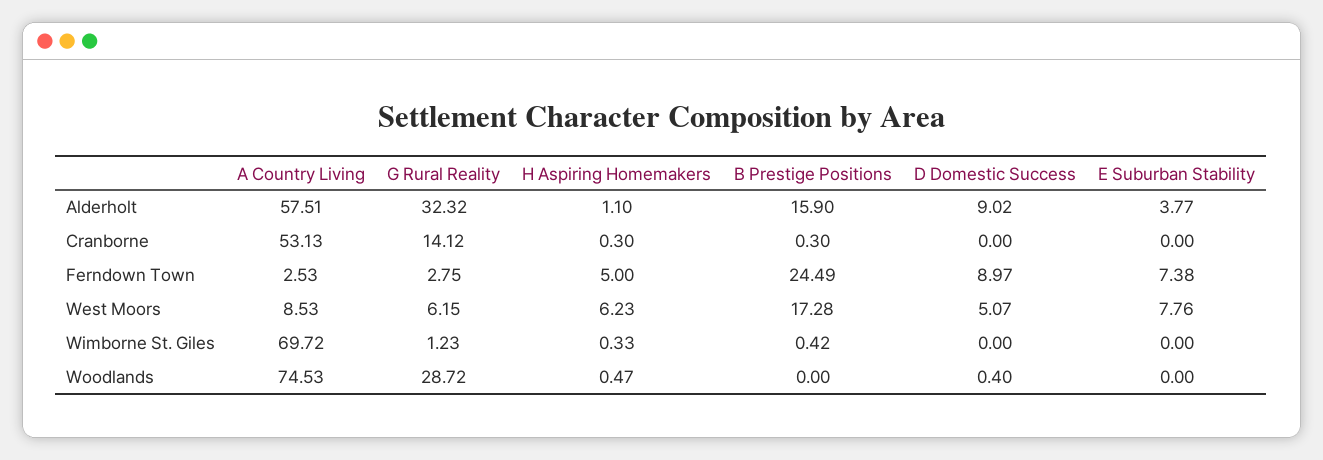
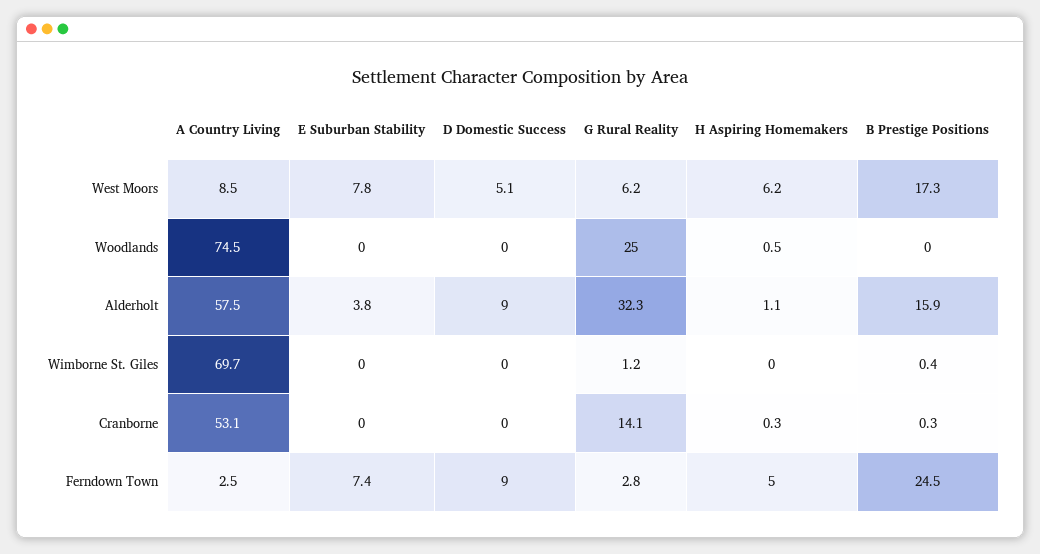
  {
    "A Country Living": {
      "Alderholt": 57.51,
      "Cranborne": 53.13,
      "Ferndown Town": 2.53,
      "West Moors": 8.53,
      "Wimborne St. Giles": 69.72,
      "Woodlands": 74.53
    },
    "G Rural Reality": {
      "Alderholt": 32.32,
      "Cranborne": 14.12,
      "Ferndown Town": 2.75,
      "West Moors": 6.15,
      "Wimborne St. Giles": 1.23,
-     "Woodlands": 28.72
+     "Woodlands": 25
    },
    "H Aspiring Homemakers": {
      "Alderholt": 1.1,
      "Cranborne": 0.3,
      "Ferndown Town": 5,
      "West Moors": 6.23,
-     "Wimborne St. Giles": 0.33,
+     "Wimborne St. Giles": 0,
      "Woodlands": 0.47
    },
    "B Prestige Positions": {
      "Alderholt": 15.9,
      "Cranborne": 0.3,
      "Ferndown Town": 24.49,
      "West Moors": 17.28,
      "Wimborne St. Giles": 0.42,
      "Woodlands": 0
    },
    "D Domestic Success": {
      "Alderholt": 9.02,
      "Cranborne": 0,
      "Ferndown Town": 8.97,
      "West Moors": 5.07,
      "Wimborne St. Giles": 0,
-     "Woodlands": 0.4
+     "Woodlands": 0
    },
    "E Suburban Stability": {
      "Alderholt": 3.77,
      "Cranborne": 0,
      "Ferndown Town": 7.38,
      "West Moors": 7.76,
      "Wimborne St. Giles": 0,
      "Woodlands": 0
    }
  }

